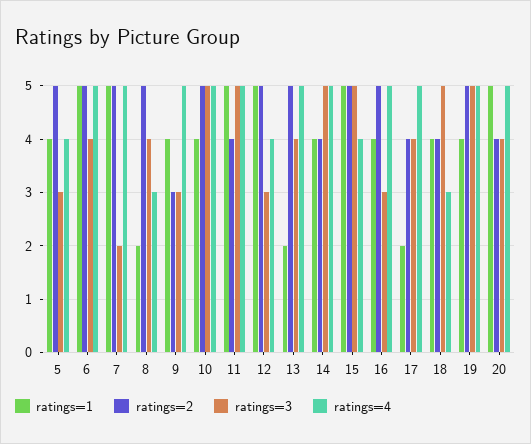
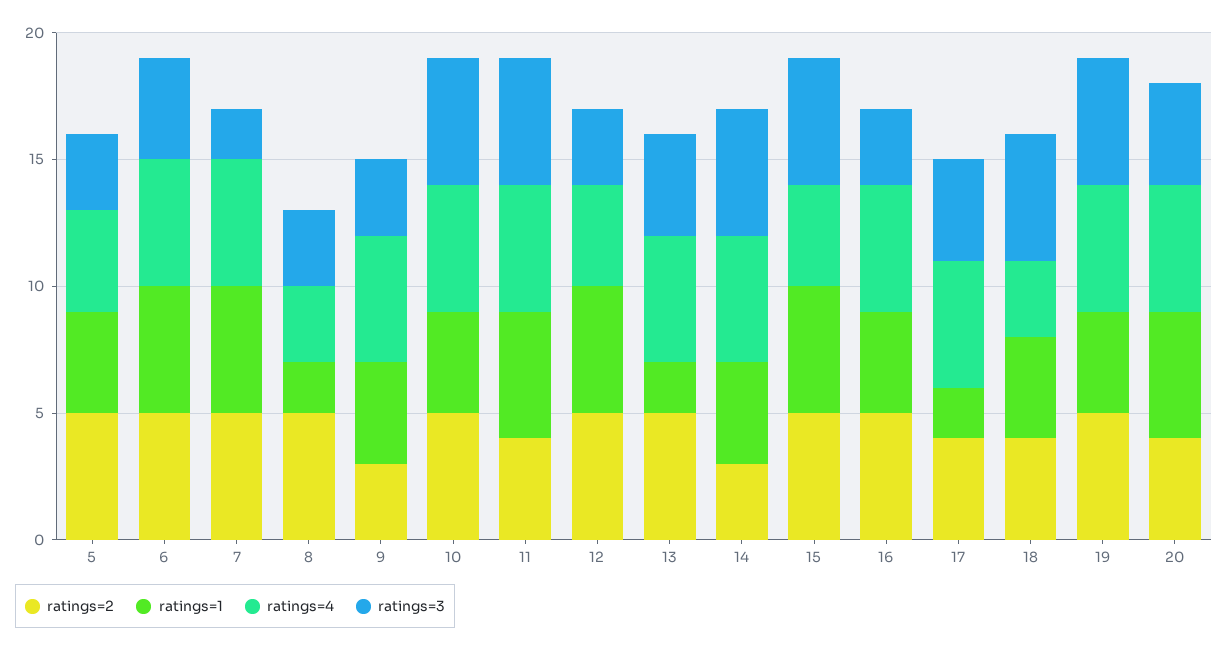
  {
    "ratings=1": {
      "5": 4,
      "6": 5,
      "7": 5,
      "8": 2,
      "9": 4,
      "10": 4,
      "11": 5,
      "12": 5,
      "13": 2,
      "14": 4,
      "15": 5,
      "16": 4,
      "17": 2,
      "18": 4,
      "19": 4,
      "20": 5
    },
    "ratings=2": {
      "5": 5,
      "6": 5,
      "7": 5,
      "8": 5,
      "9": 3,
      "10": 5,
      "11": 4,
      "12": 5,
      "13": 5,
-     "14": 4,
+     "14": 3,
      "15": 5,
      "16": 5,
      "17": 4,
      "18": 4,
      "19": 5,
      "20": 4
    },
    "ratings=3": {
      "5": 3,
      "6": 4,
      "7": 2,
-     "8": 4,
+     "8": 3,
      "9": 3,
      "10": 5,
      "11": 5,
      "12": 3,
      "13": 4,
      "14": 5,
      "15": 5,
      "16": 3,
      "17": 4,
      "18": 5,
      "19": 5,
      "20": 4
    },
    "ratings=4": {
      "5": 4,
      "6": 5,
      "7": 5,
      "8": 3,
      "9": 5,
      "10": 5,
      "11": 5,
      "12": 4,
      "13": 5,
      "14": 5,
      "15": 4,
      "16": 5,
      "17": 5,
      "18": 3,
      "19": 5,
      "20": 5
    }
  }

